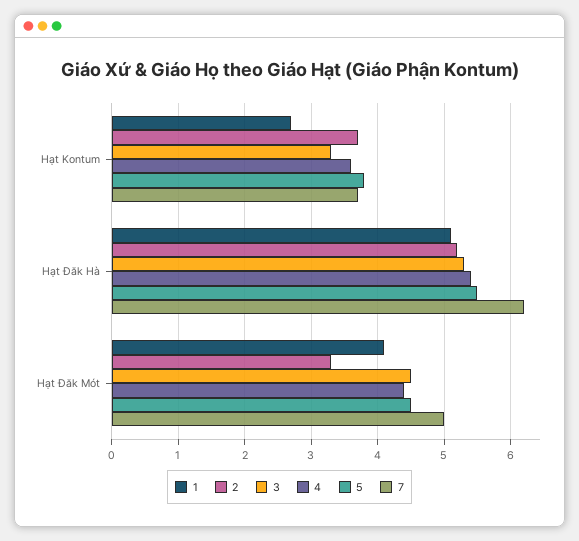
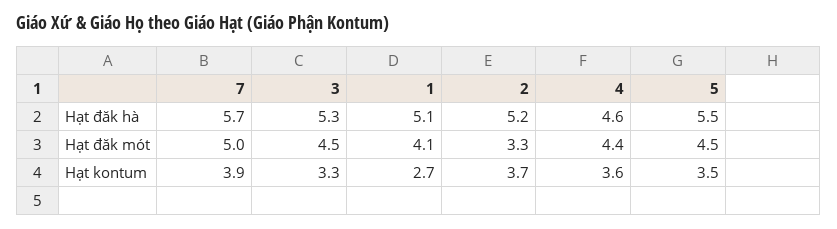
  {
    "1": {
      "Hạt Kontum": 2.7,
      "Hạt Đăk Hà": 5.1,
      "Hạt Đăk Mót": 4.1
    },
    "2": {
      "Hạt Kontum": 3.7,
      "Hạt Đăk Hà": 5.2,
      "Hạt Đăk Mót": 3.3
    },
    "3": {
      "Hạt Kontum": 3.3,
      "Hạt Đăk Hà": 5.3,
      "Hạt Đăk Mót": 4.5
    },
    "4": {
      "Hạt Kontum": 3.6,
-     "Hạt Đăk Hà": 5.4,
+     "Hạt Đăk Hà": 4.6,
      "Hạt Đăk Mót": 4.4
    },
    "5": {
-     "Hạt Kontum": 3.8,
+     "Hạt Kontum": 3.5,
      "Hạt Đăk Hà": 5.5,
      "Hạt Đăk Mót": 4.5
    },
    "7": {
-     "Hạt Kontum": 3.7,
+     "Hạt Kontum": 3.9,
-     "Hạt Đăk Hà": 6.2,
+     "Hạt Đăk Hà": 5.7,
      "Hạt Đăk Mót": 5
    }
  }

